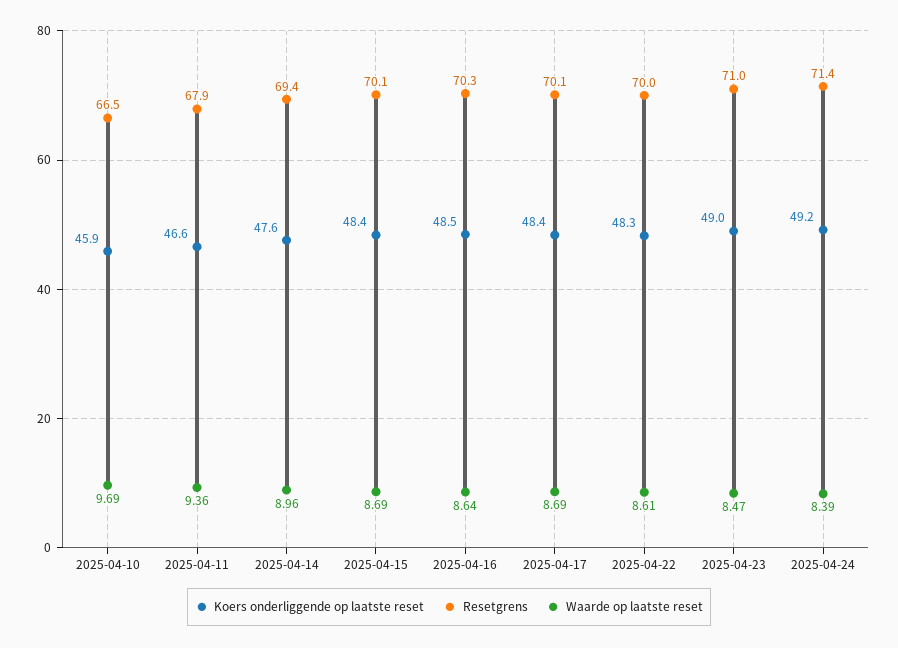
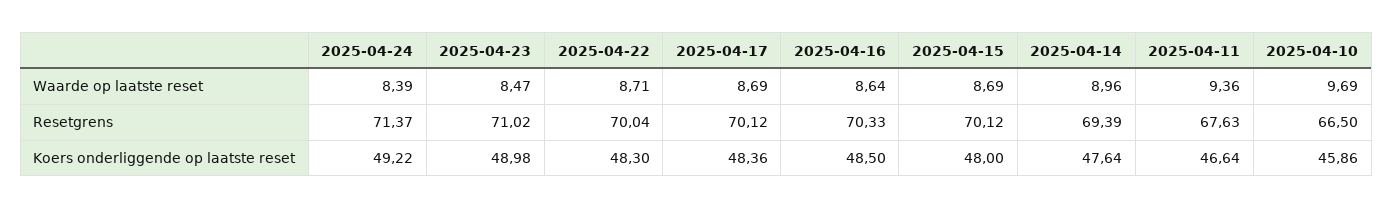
  {
    "Koers onderliggende op laatste reset": {
      "2025-04-10": 45.86,
      "2025-04-11": 46.64,
      "2025-04-14": 47.64,
-     "2025-04-15": 48.4,
+     "2025-04-15": 48,
      "2025-04-16": 48.5,
      "2025-04-17": 48.36,
      "2025-04-22": 48.3,
      "2025-04-23": 48.98,
      "2025-04-24": 49.22
    },
    "Resetgrens": {
      "2025-04-10": 66.5,
-     "2025-04-11": 67.9,
+     "2025-04-11": 67.63,
      "2025-04-14": 69.39,
      "2025-04-15": 70.12,
      "2025-04-16": 70.33,
      "2025-04-17": 70.12,
      "2025-04-22": 70.04,
      "2025-04-23": 71.02,
      "2025-04-24": 71.37
    },
    "Waarde op laatste reset": {
      "2025-04-10": 9.69,
      "2025-04-11": 9.36,
      "2025-04-14": 8.96,
      "2025-04-15": 8.69,
      "2025-04-16": 8.64,
      "2025-04-17": 8.69,
-     "2025-04-22": 8.61,
+     "2025-04-22": 8.71,
      "2025-04-23": 8.47,
      "2025-04-24": 8.39
    }
  }

